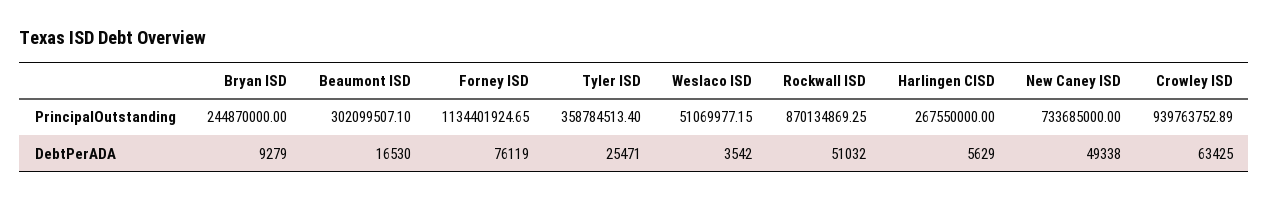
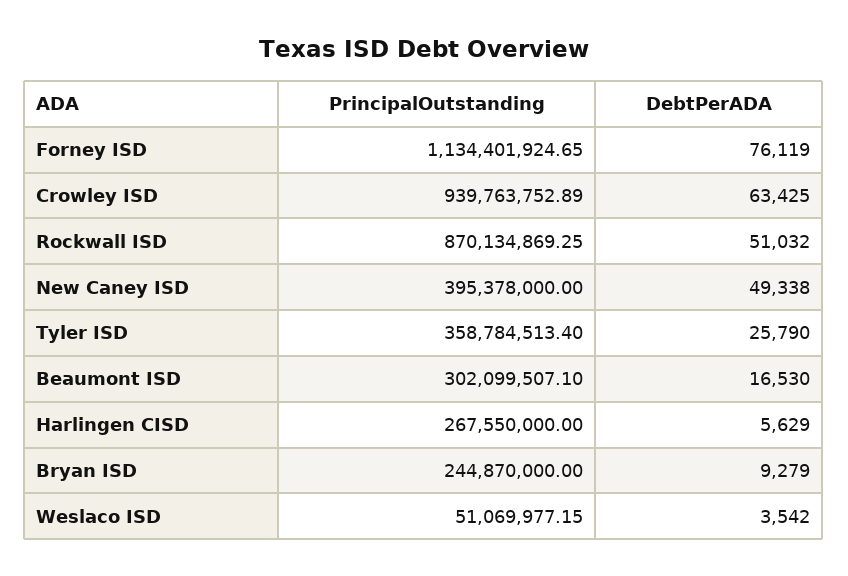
  {
    "Bryan ISD": {
      "PrincipalOutstanding": 244870000,
      "DebtPerADA": 9279
    },
    "Beaumont ISD": {
      "PrincipalOutstanding": 302099507.1,
      "DebtPerADA": 16530
    },
    "Forney ISD": {
      "PrincipalOutstanding": 1134401924.65,
      "DebtPerADA": 76119
    },
    "Tyler ISD": {
      "PrincipalOutstanding": 358784513.4,
-     "DebtPerADA": 25471
+     "DebtPerADA": 25790
    },
    "Weslaco ISD": {
      "PrincipalOutstanding": 51069977.15,
      "DebtPerADA": 3542
    },
    "Rockwall ISD": {
      "PrincipalOutstanding": 870134869.25,
      "DebtPerADA": 51032
    },
    "Harlingen CISD": {
      "PrincipalOutstanding": 267550000,
      "DebtPerADA": 5629
    },
    "New Caney ISD": {
-     "PrincipalOutstanding": 733685000,
+     "PrincipalOutstanding": 395378000,
      "DebtPerADA": 49338
    },
    "Crowley ISD": {
      "PrincipalOutstanding": 939763752.89,
      "DebtPerADA": 63425
    }
  }

